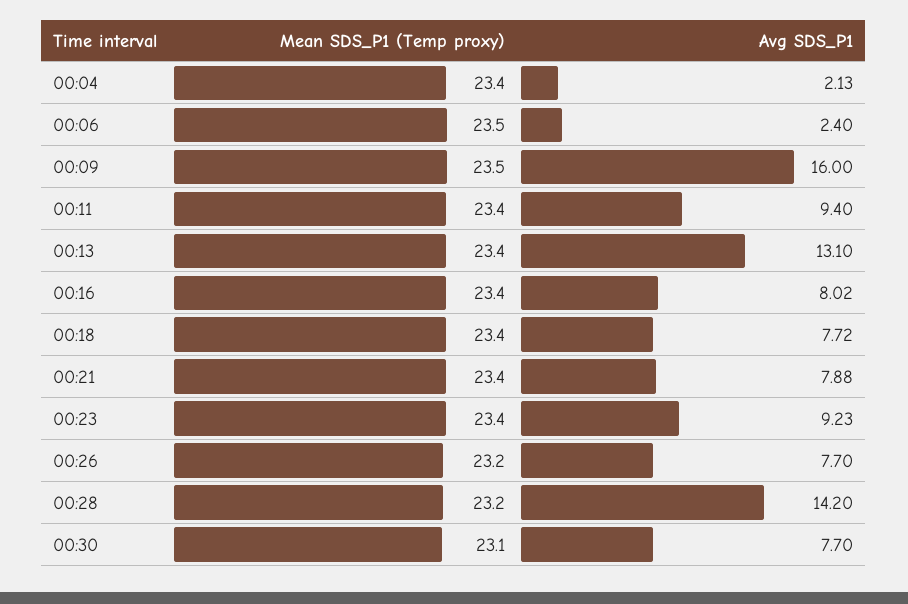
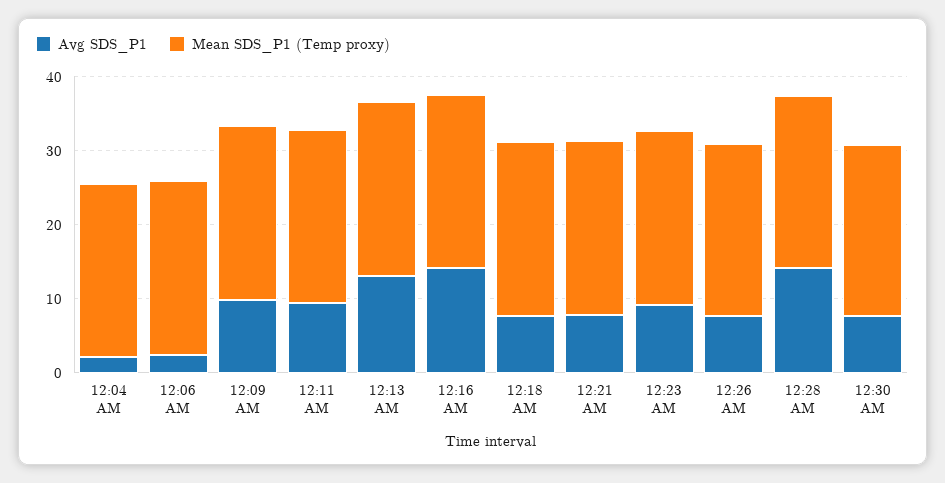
  {
    "Mean SDS_P1 (Temp proxy)": {
      "00:04": 23.4,
      "00:06": 23.5,
      "00:09": 23.5,
      "00:11": 23.4,
      "00:13": 23.4,
      "00:16": 23.4,
      "00:18": 23.4,
      "00:21": 23.4,
      "00:23": 23.4,
      "00:26": 23.2,
      "00:28": 23.2,
      "00:30": 23.1
    },
    "Avg SDS_P1": {
      "00:04": 2.13,
      "00:06": 2.4,
-     "00:09": 16,
+     "00:09": 10,
      "00:11": 9.4,
      "00:13": 13.1,
-     "00:16": 8.02,
+     "00:16": 14,
      "00:18": 7.72,
      "00:21": 7.88,
      "00:23": 9.23,
      "00:26": 7.7,
      "00:28": 14.2,
      "00:30": 7.7
    }
  }

